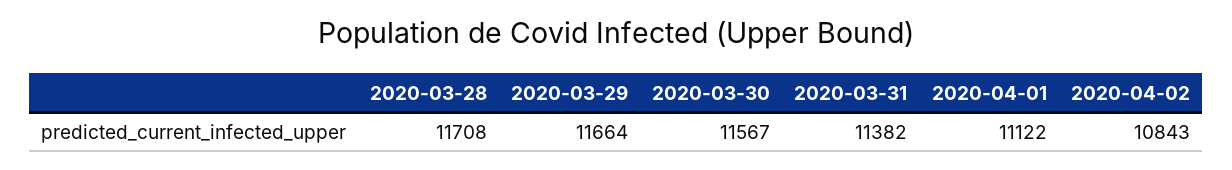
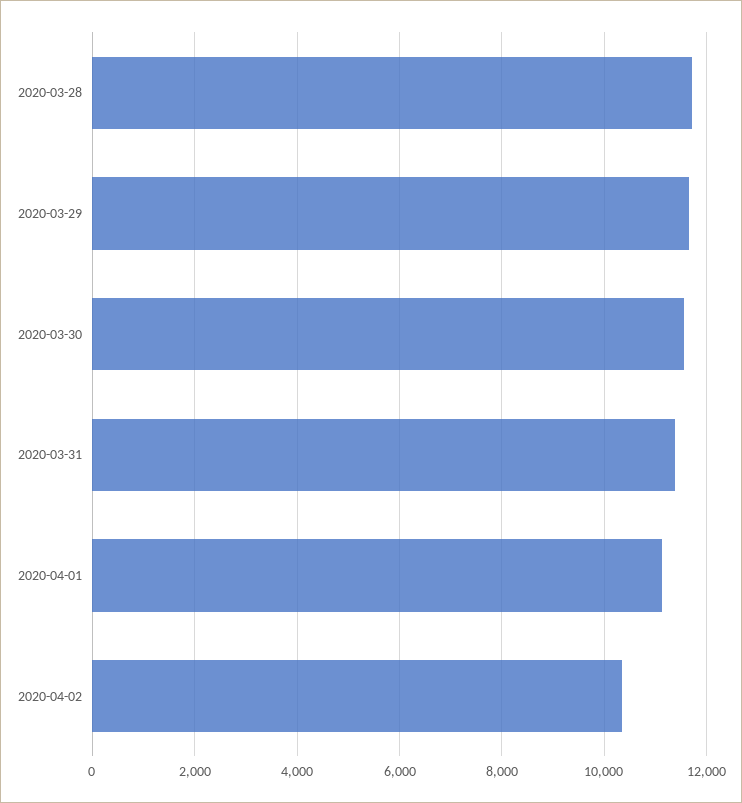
  {
    "2020-03-28": 11708,
    "2020-03-29": 11664,
    "2020-03-30": 11567,
    "2020-03-31": 11382,
    "2020-04-01": 11122,
-   "2020-04-02": 10843
+   "2020-04-02": 10400
  }

